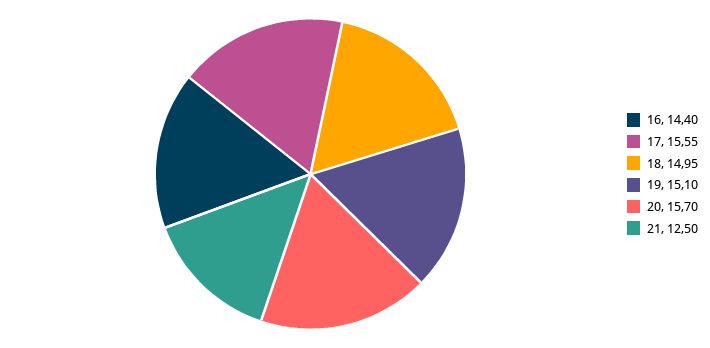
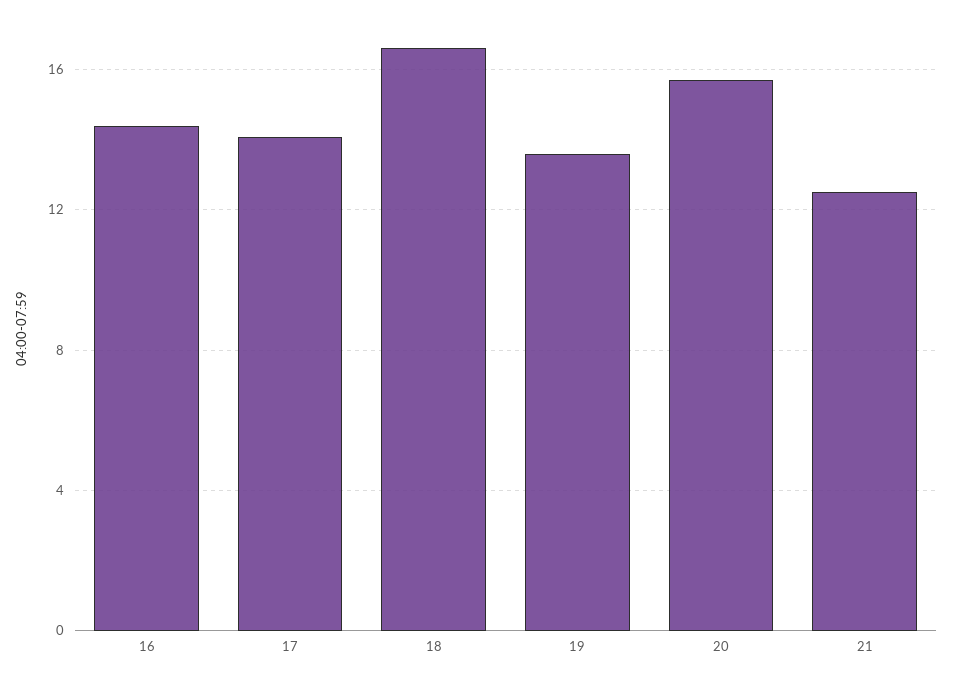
  {
    "16": 14.4,
-   "17": 15.55,
+   "17": 14,
-   "18": 14.95,
+   "18": 16.5,
-   "19": 15.1,
+   "19": 13.5,
    "20": 15.7,
    "21": 12.5
  }

